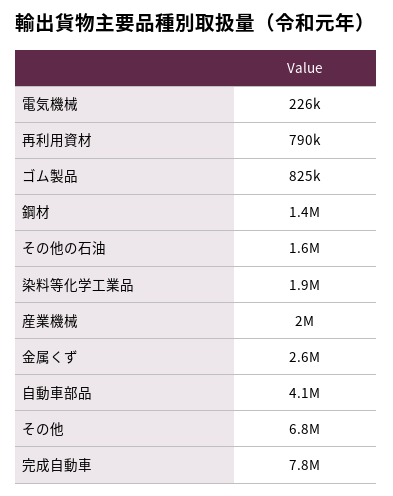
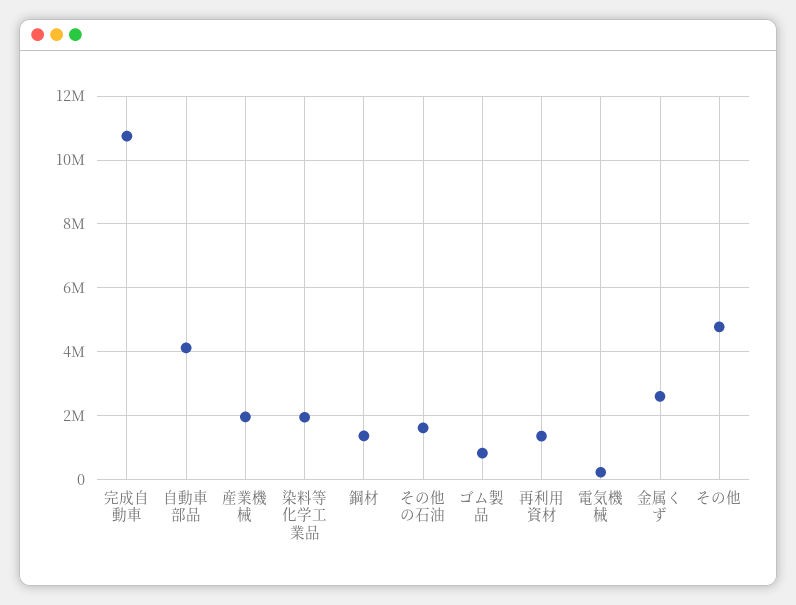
  {
    "電気機械": 226000,
-   "再利用資材": 790000,
+   "再利用資材": 1400000,
    "ゴム製品": 825000,
    "鋼材": 1400000,
    "その他の石油": 1600000,
    "染料等化学工業品": 1900000,
    "産業機械": 2000000,
    "金属くず": 2600000,
    "自動車部品": 4100000,
-   "その他": 6800000,
+   "その他": 4800000,
-   "完成自動車": 7800000
+   "完成自動車": 10800000
  }

